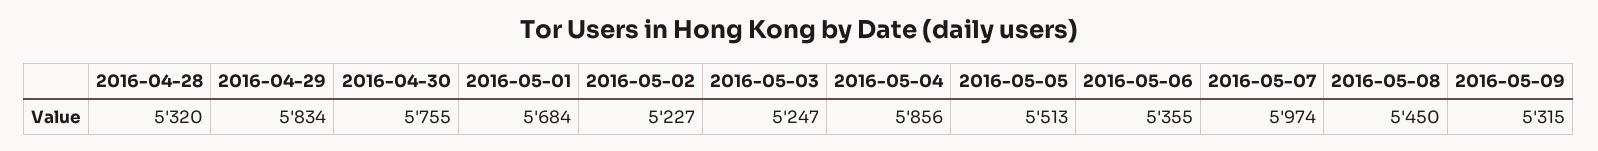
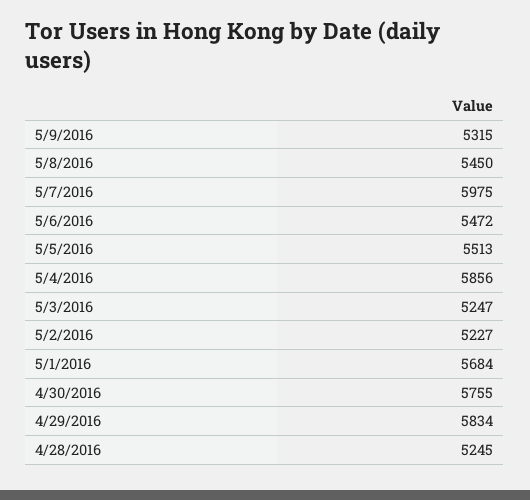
  {
-   "2016-04-28": 5320,
+   "2016-04-28": 5245,
    "2016-04-29": 5834,
    "2016-04-30": 5755,
    "2016-05-01": 5684,
    "2016-05-02": 5227,
    "2016-05-03": 5247,
    "2016-05-04": 5856,
    "2016-05-05": 5513,
-   "2016-05-06": 5355,
+   "2016-05-06": 5472,
-   "2016-05-07": 5974,
+   "2016-05-07": 5975,
    "2016-05-08": 5450,
    "2016-05-09": 5315
  }

